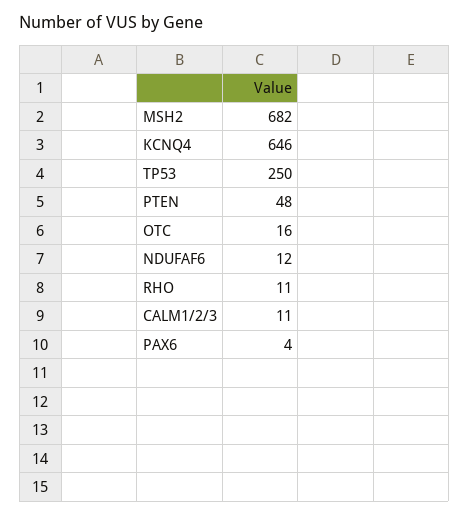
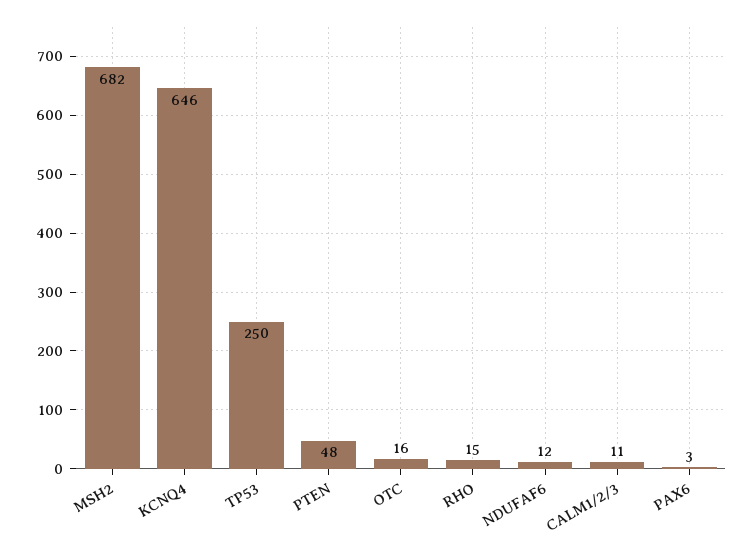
  {
    "MSH2": 682,
    "KCNQ4": 646,
    "TP53": 250,
    "PTEN": 48,
    "OTC": 16,
    "NDUFAF6": 12,
-   "RHO": 11,
+   "RHO": 15,
    "CALM1/2/3": 11,
-   "PAX6": 4
+   "PAX6": 3
  }

